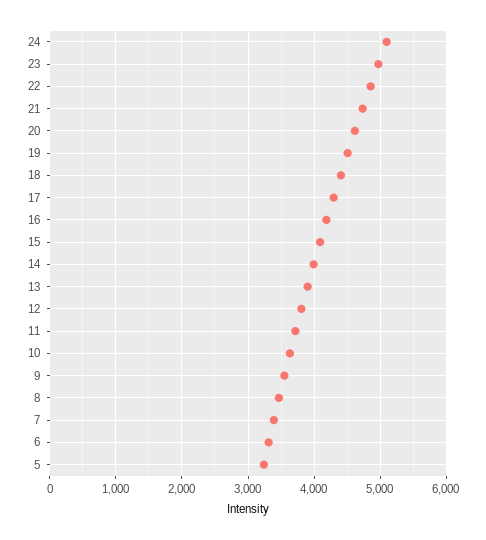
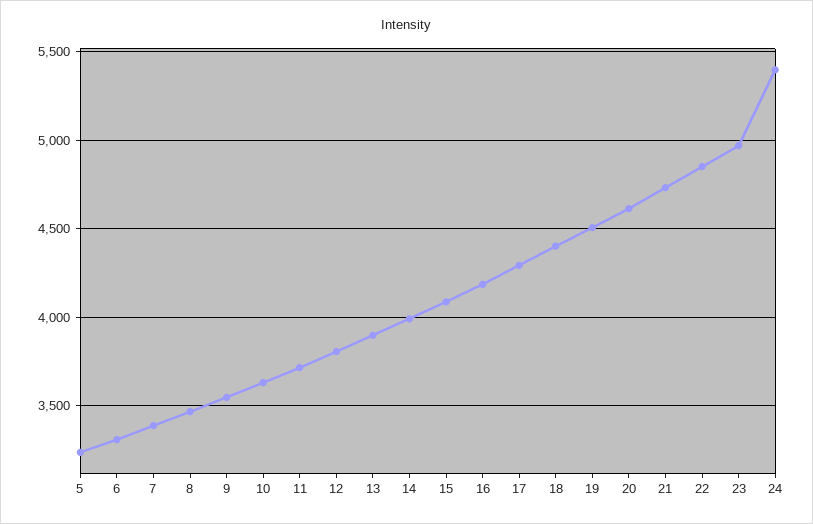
  {
-   "24": 5100,
+   "24": 5400,
    "23": 4950,
    "22": 4850,
    "21": 4750,
    "20": 4600,
    "19": 4500,
    "18": 4400,
    "17": 4300,
    "16": 4200,
    "15": 4100,
    "14": 4000,
    "13": 3900,
    "12": 3800,
    "11": 3700,
    "10": 3650,
    "9": 3550,
    "8": 3450,
    "7": 3400,
    "6": 3300,
    "5": 3250
  }

